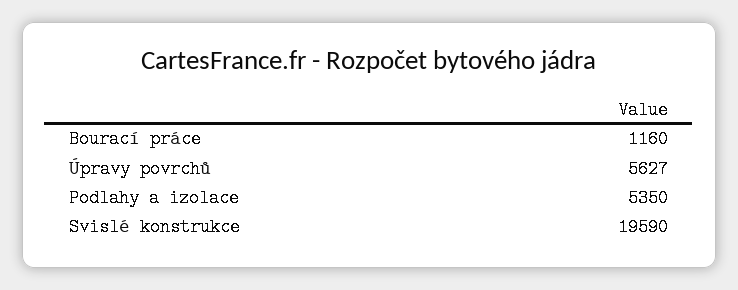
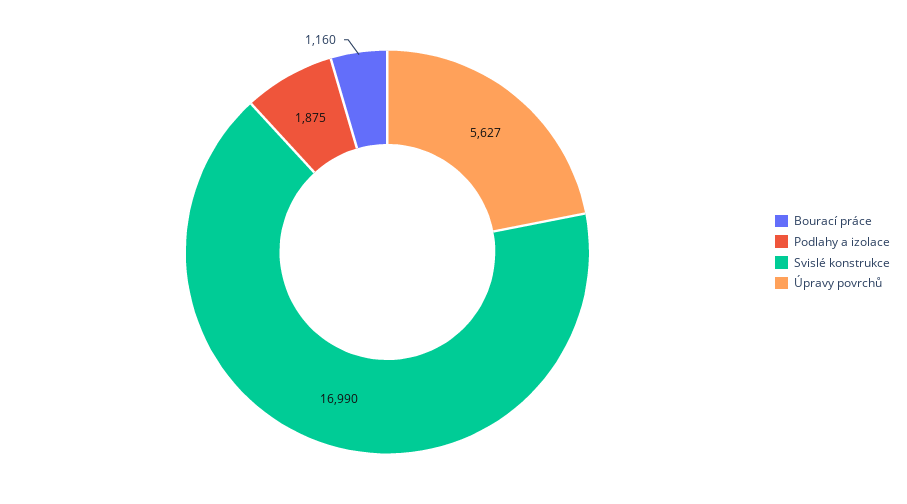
  {
    "Bourací práce": 1160,
    "Úpravy povrchů": 5627,
-   "Podlahy a izolace": 5350,
+   "Podlahy a izolace": 1875,
-   "Svislé konstrukce": 19590
+   "Svislé konstrukce": 16990
  }

